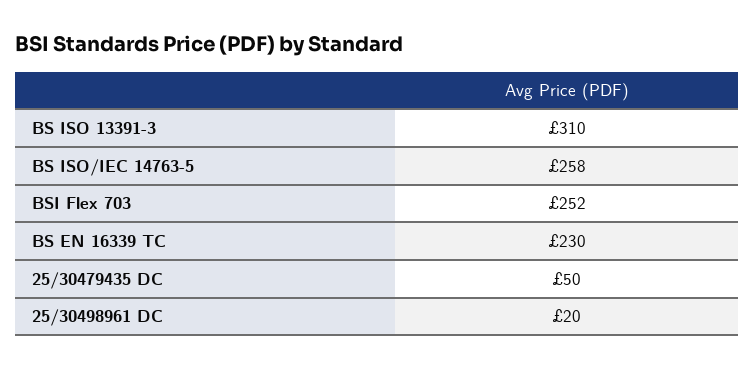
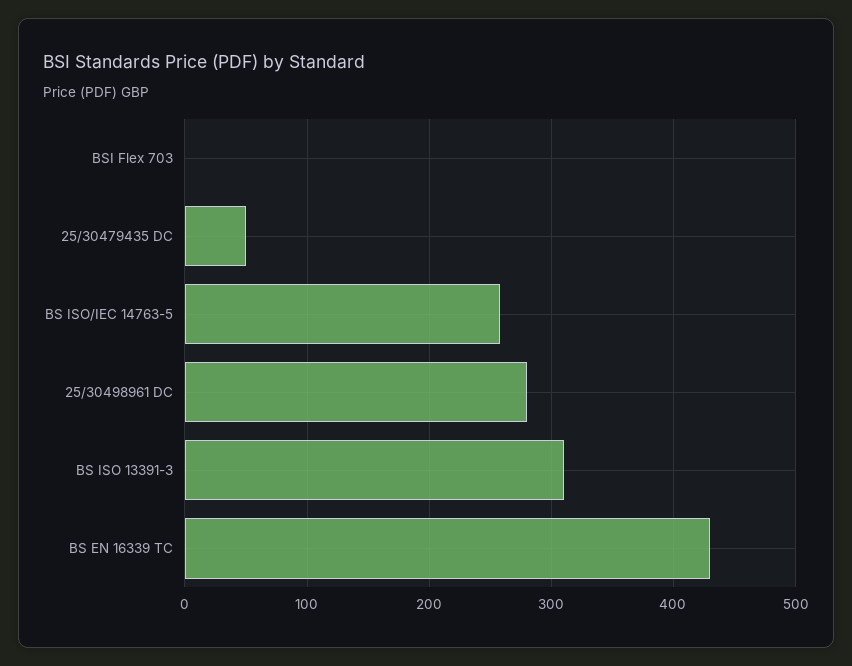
  {
    "BS ISO 13391-3": 310,
    "BS ISO/IEC 14763-5": 258,
-   "BSI Flex 703": 252,
+   "BSI Flex 703": 0,
-   "BS EN 16339 TC": 230,
+   "BS EN 16339 TC": 430,
    "25/30479435 DC": 50,
-   "25/30498961 DC": 20
+   "25/30498961 DC": 280
  }

